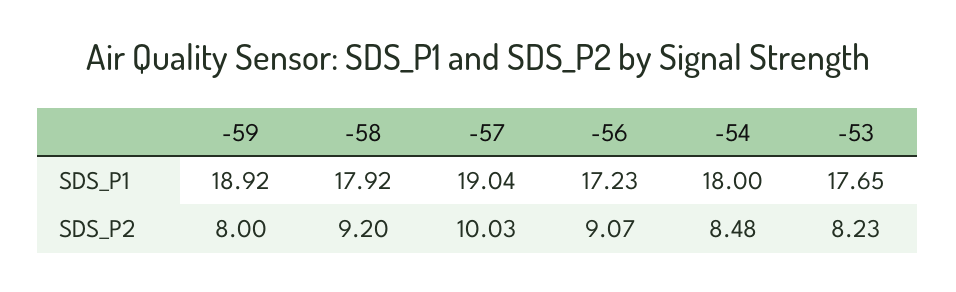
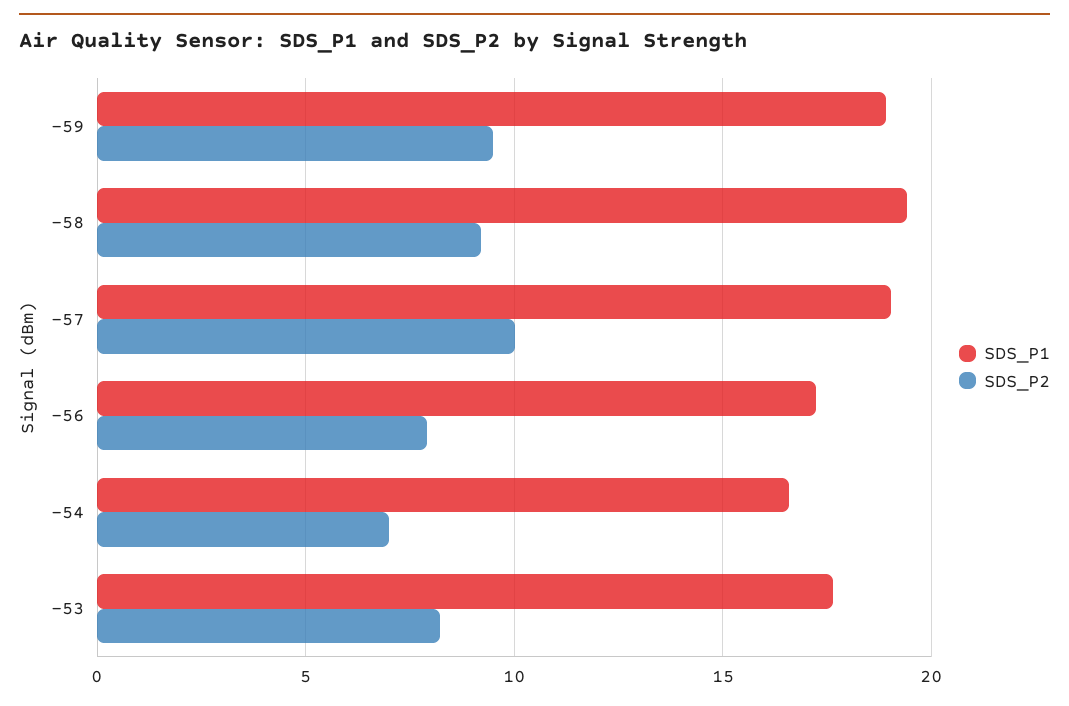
  {
    "SDS_P1": {
      "-59": 18.92,
-     "-58": 17.92,
+     "-58": 19.5,
      "-57": 19.04,
      "-56": 17.23,
-     "-54": 18,
+     "-54": 16.5,
      "-53": 17.65
    },
    "SDS_P2": {
-     "-59": 8,
+     "-59": 9.5,
      "-58": 9.2,
      "-57": 10.03,
-     "-56": 9.07,
+     "-56": 8,
-     "-54": 8.48,
+     "-54": 7,
      "-53": 8.23
    }
  }

